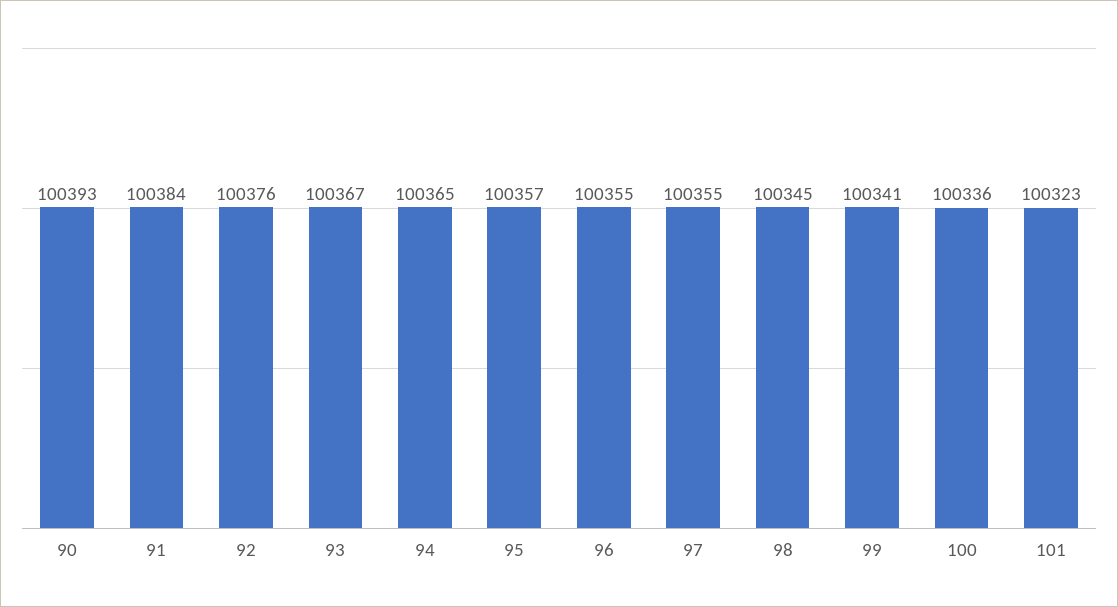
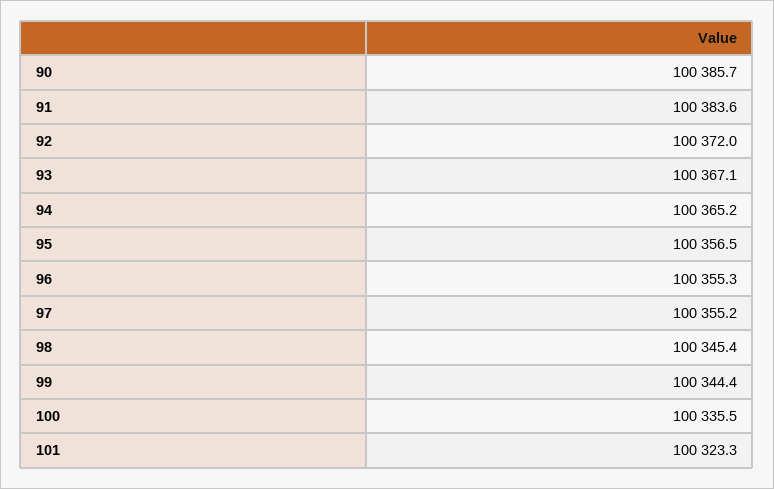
  {
-   "90": 100393,
+   "90": 100385.7,
    "91": 100383.6,
-   "92": 100376,
+   "92": 100372,
    "93": 100367.1,
    "94": 100365.2,
    "95": 100356.5,
    "96": 100355.3,
    "97": 100355.2,
    "98": 100345.4,
-   "99": 100341,
+   "99": 100344.4,
    "100": 100335.5,
    "101": 100323.3
  }

